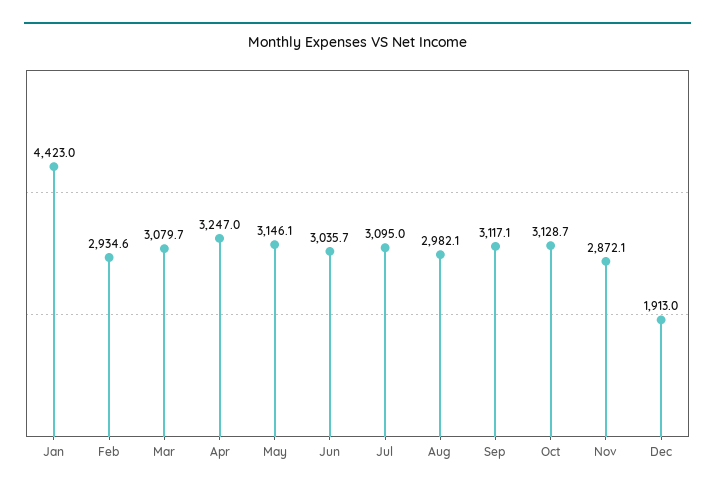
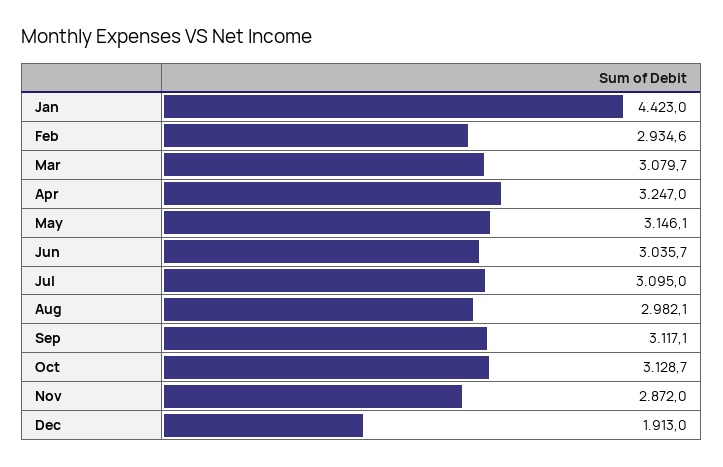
  {
    "Jan": 4423,
    "Feb": 2934.6,
    "Mar": 3079.7,
    "Apr": 3247,
    "May": 3146.1,
    "Jun": 3035.7,
    "Jul": 3095,
    "Aug": 2982.1,
    "Sep": 3117.1,
    "Oct": 3128.7,
-   "Nov": 2872.1,
+   "Nov": 2872,
    "Dec": 1913
  }

